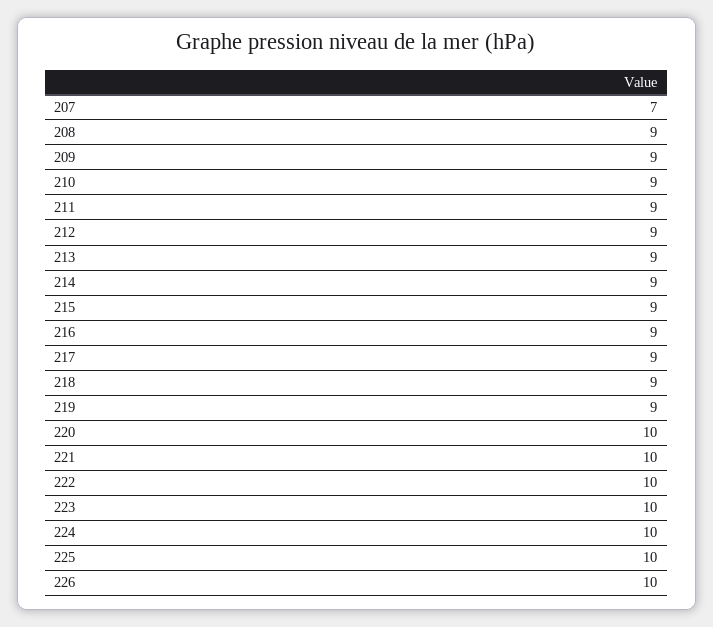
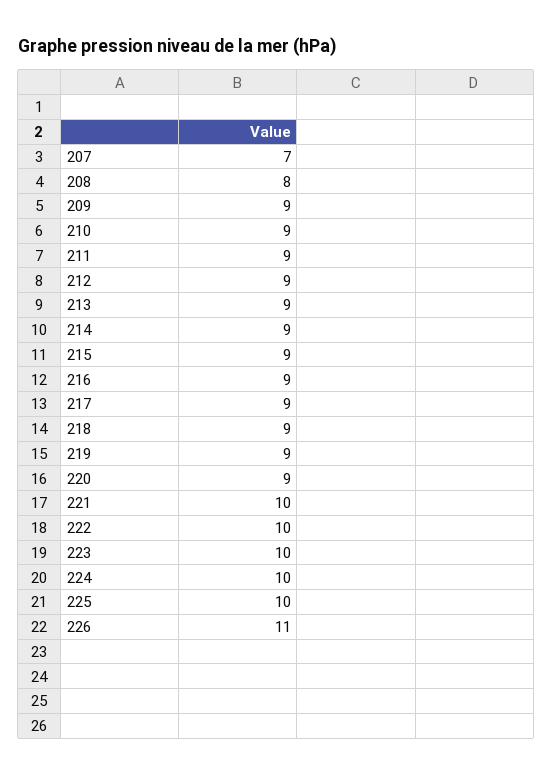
  {
    "207": 7,
-   "208": 9,
+   "208": 8,
    "209": 9,
    "210": 9,
    "211": 9,
    "212": 9,
    "213": 9,
    "214": 9,
    "215": 9,
    "216": 9,
    "217": 9,
    "218": 9,
    "219": 9,
-   "220": 10,
+   "220": 9,
    "221": 10,
    "222": 10,
    "223": 10,
    "224": 10,
    "225": 10,
-   "226": 10
+   "226": 11
  }

